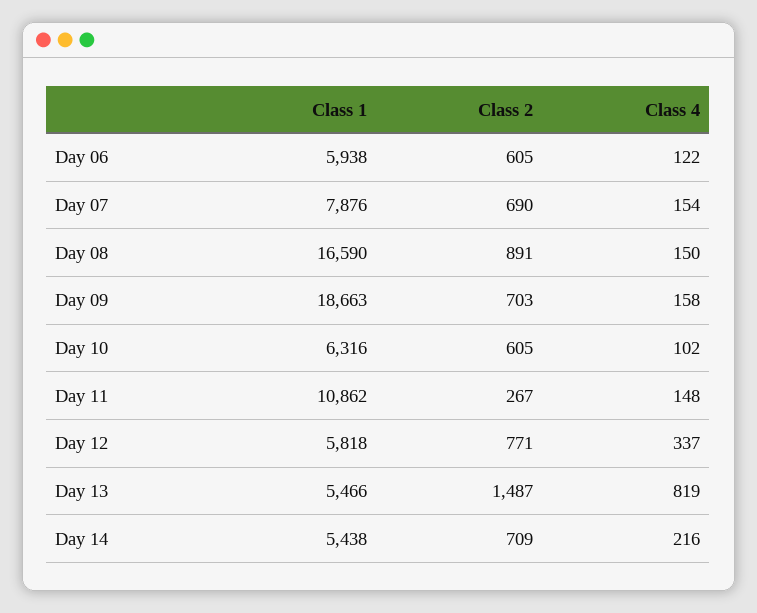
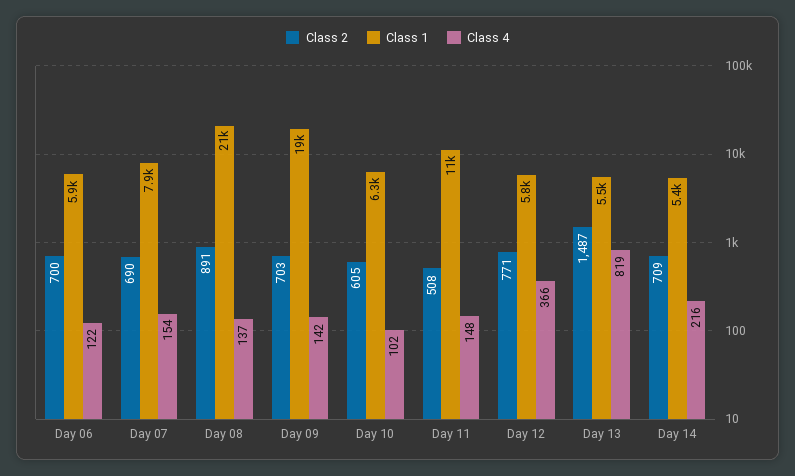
  {
    "Class 1": {
      "Day 06": 5938,
      "Day 07": 7876,
-     "Day 08": 16590,
+     "Day 08": 21000,
      "Day 09": 18663,
      "Day 10": 6316,
      "Day 11": 10862,
      "Day 12": 5818,
      "Day 13": 5466,
      "Day 14": 5438
    },
    "Class 2": {
-     "Day 06": 605,
+     "Day 06": 700,
      "Day 07": 690,
      "Day 08": 891,
      "Day 09": 703,
      "Day 10": 605,
-     "Day 11": 267,
+     "Day 11": 508,
      "Day 12": 771,
      "Day 13": 1487,
      "Day 14": 709
    },
    "Class 4": {
      "Day 06": 122,
      "Day 07": 154,
-     "Day 08": 150,
+     "Day 08": 137,
-     "Day 09": 158,
+     "Day 09": 142,
      "Day 10": 102,
      "Day 11": 148,
-     "Day 12": 337,
+     "Day 12": 366,
      "Day 13": 819,
      "Day 14": 216
    }
  }

